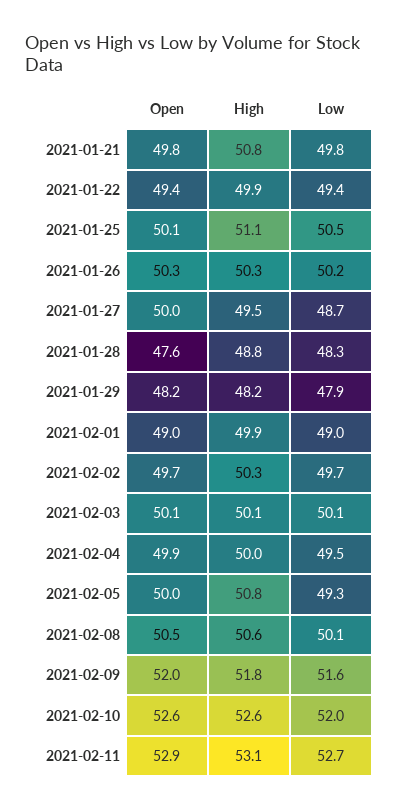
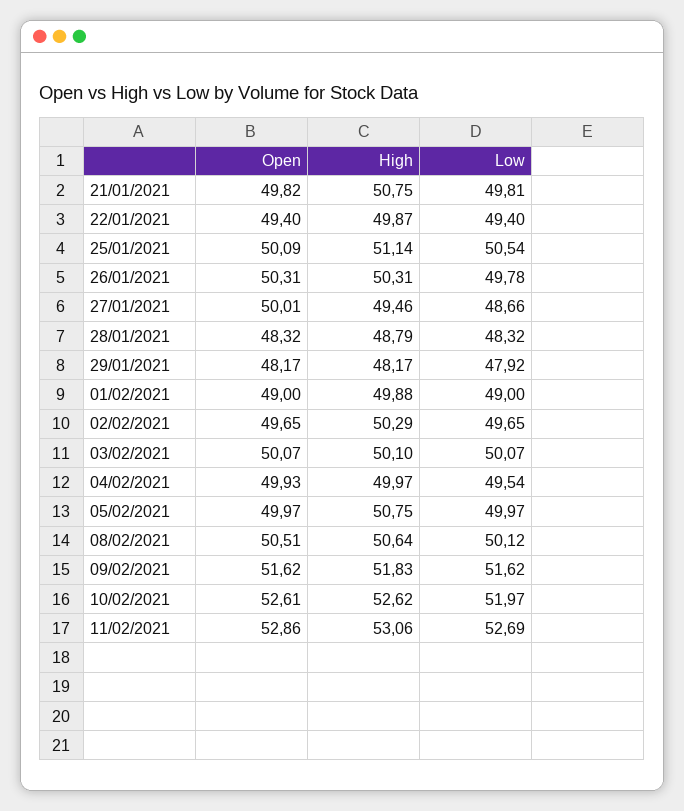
  {
    "Open": {
      "2021-01-21": 49.82,
      "2021-01-22": 49.4,
      "2021-01-25": 50.09,
      "2021-01-26": 50.31,
      "2021-01-27": 50.01,
-     "2021-01-28": 47.6,
+     "2021-01-28": 48.32,
      "2021-01-29": 48.17,
      "2021-02-01": 49,
      "2021-02-02": 49.65,
      "2021-02-03": 50.07,
      "2021-02-04": 49.93,
      "2021-02-05": 49.97,
      "2021-02-08": 50.51,
-     "2021-02-09": 52,
+     "2021-02-09": 51.62,
      "2021-02-10": 52.61,
      "2021-02-11": 52.86
    },
    "High": {
      "2021-01-21": 50.75,
      "2021-01-22": 49.87,
      "2021-01-25": 51.14,
      "2021-01-26": 50.31,
      "2021-01-27": 49.46,
      "2021-01-28": 48.79,
      "2021-01-29": 48.17,
      "2021-02-01": 49.88,
      "2021-02-02": 50.29,
      "2021-02-03": 50.1,
      "2021-02-04": 49.97,
      "2021-02-05": 50.75,
      "2021-02-08": 50.64,
      "2021-02-09": 51.83,
      "2021-02-10": 52.62,
      "2021-02-11": 53.06
    },
    "Low": {
      "2021-01-21": 49.81,
      "2021-01-22": 49.4,
      "2021-01-25": 50.54,
-     "2021-01-26": 50.2,
+     "2021-01-26": 49.78,
      "2021-01-27": 48.66,
      "2021-01-28": 48.32,
      "2021-01-29": 47.92,
      "2021-02-01": 49,
      "2021-02-02": 49.65,
      "2021-02-03": 50.07,
      "2021-02-04": 49.54,
-     "2021-02-05": 49.3,
+     "2021-02-05": 49.97,
      "2021-02-08": 50.12,
      "2021-02-09": 51.62,
      "2021-02-10": 51.97,
      "2021-02-11": 52.69
    }
  }

